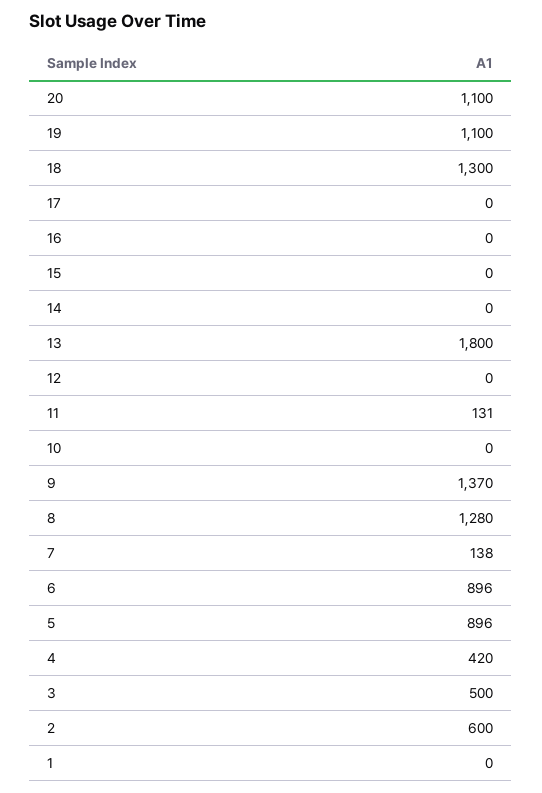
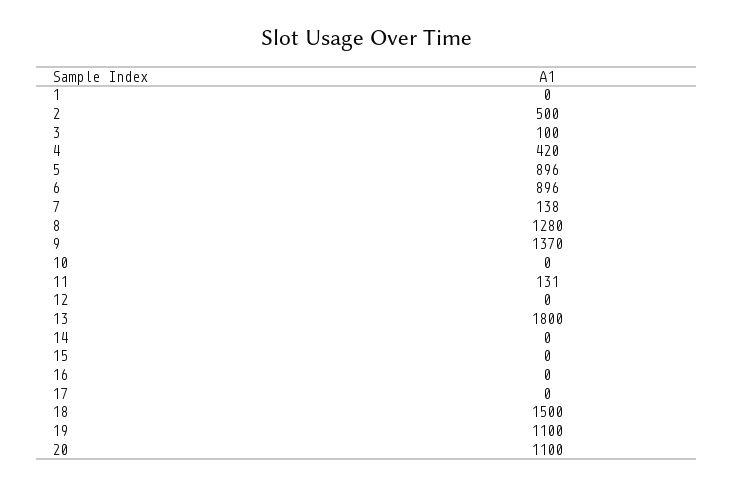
  {
    "20": 1100,
    "19": 1100,
-   "18": 1300,
+   "18": 1500,
    "17": 0,
    "16": 0,
    "15": 0,
    "14": 0,
    "13": 1800,
    "12": 0,
    "11": 131,
    "10": 0,
    "9": 1370,
    "8": 1280,
    "7": 138,
    "6": 896,
    "5": 896,
    "4": 420,
-   "3": 500,
+   "3": 100,
-   "2": 600,
+   "2": 500,
    "1": 0
  }

